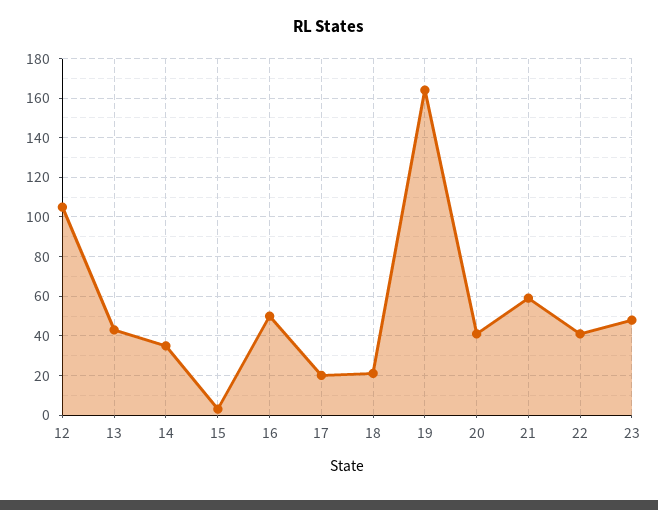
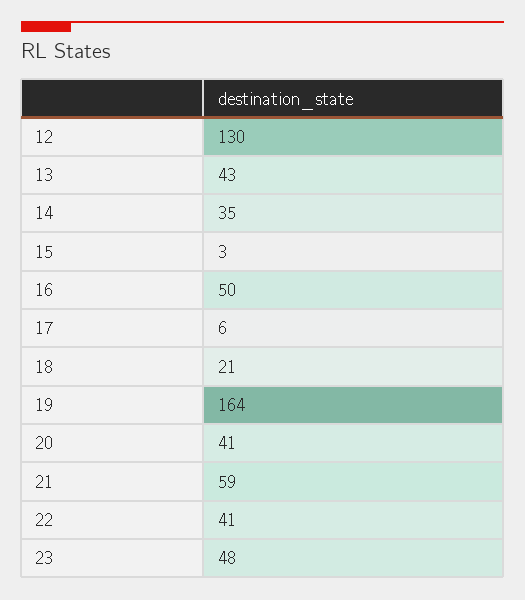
  {
-   "12": 105,
+   "12": 130,
    "13": 43,
    "14": 35,
    "15": 3,
    "16": 50,
-   "17": 20,
+   "17": 6,
    "18": 21,
    "19": 164,
    "20": 41,
    "21": 59,
    "22": 41,
    "23": 48
  }

